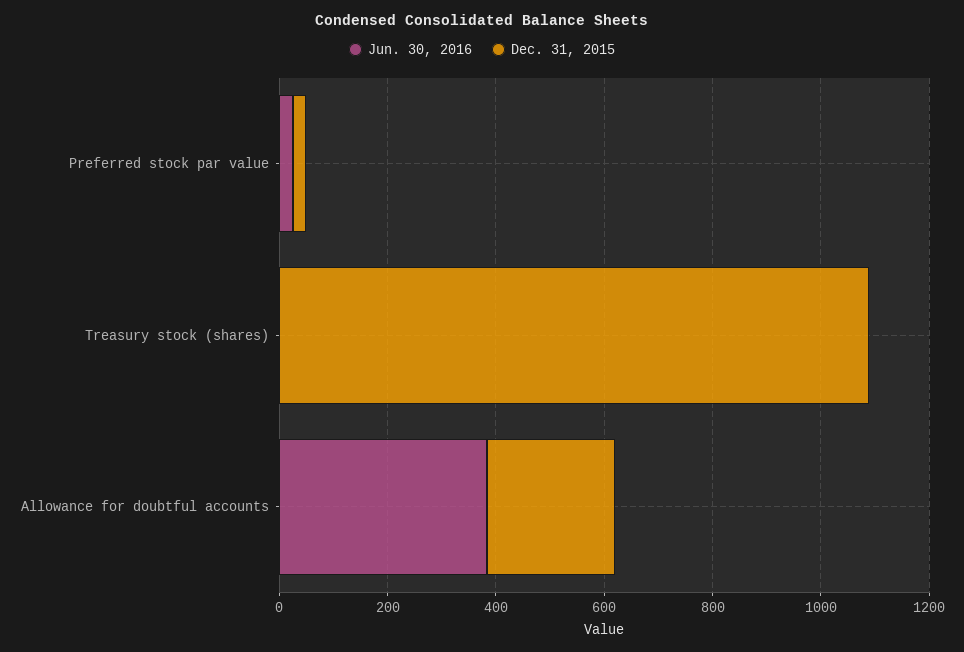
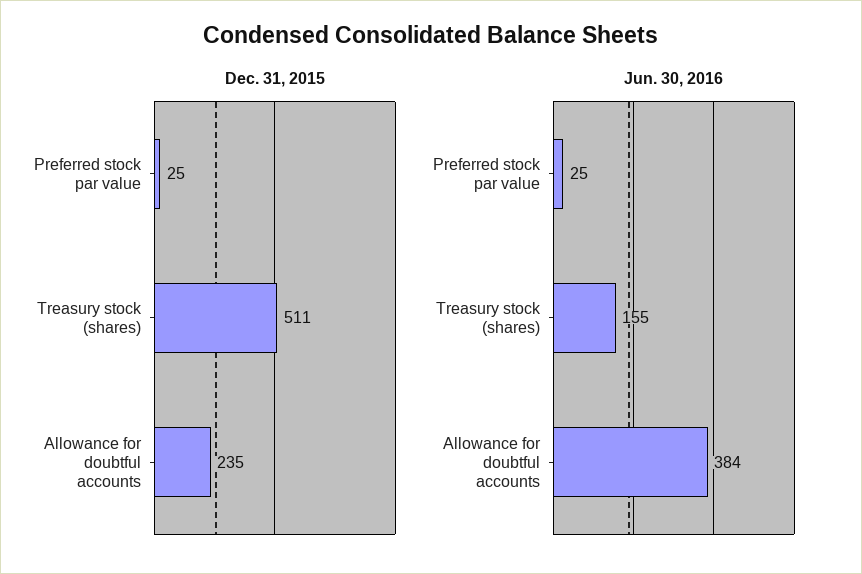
  {
    "Jun. 30, 2016": {
      "Preferred stock par value": 25,
-     "Treasury stock (shares)": 0,
+     "Treasury stock (shares)": 155,
      "Allowance for doubtful accounts": 384
    },
    "Dec. 31, 2015": {
      "Preferred stock par value": 25,
-     "Treasury stock (shares)": 1100,
+     "Treasury stock (shares)": 511,
      "Allowance for doubtful accounts": 235
    }
  }

